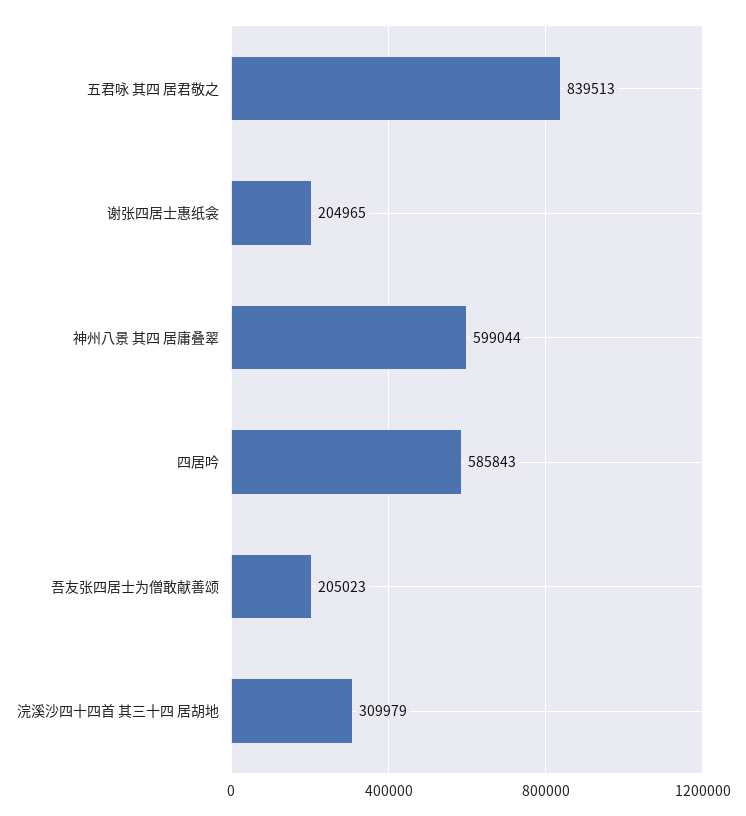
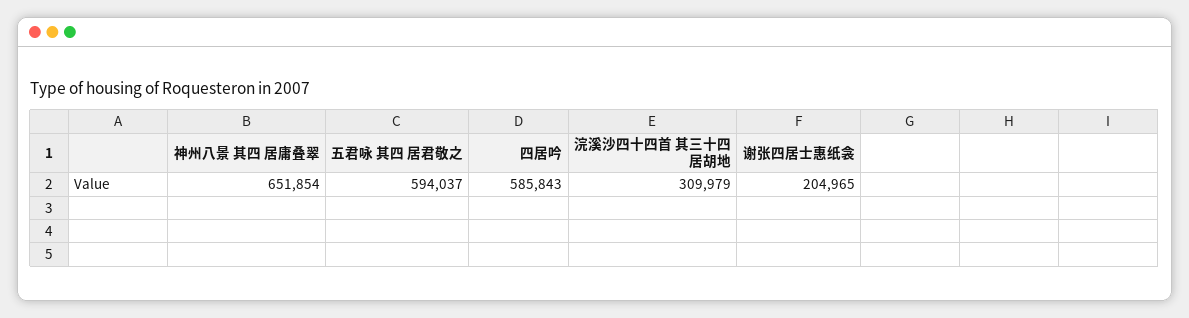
  {
-   "五君咏 其四 居君敬之": 839513,
+   "五君咏 其四 居君敬之": 594037,
    "谢张四居士惠纸衾": 204965,
-   "神州八景 其四 居庸叠翠": 599044,
+   "神州八景 其四 居庸叠翠": 651854,
    "四居吟": 585843,
-   "吾友张四居士为僧敢献善颂": 205023,
    "浣溪沙四十四首 其三十四 居胡地": 309979
  }

